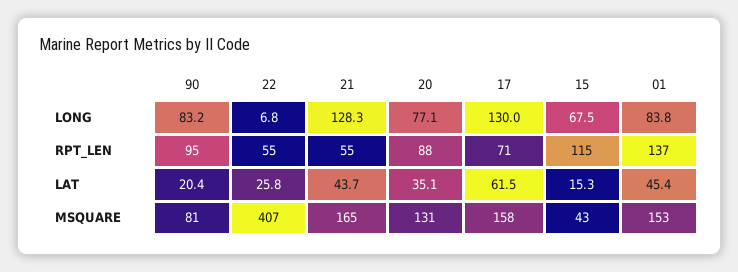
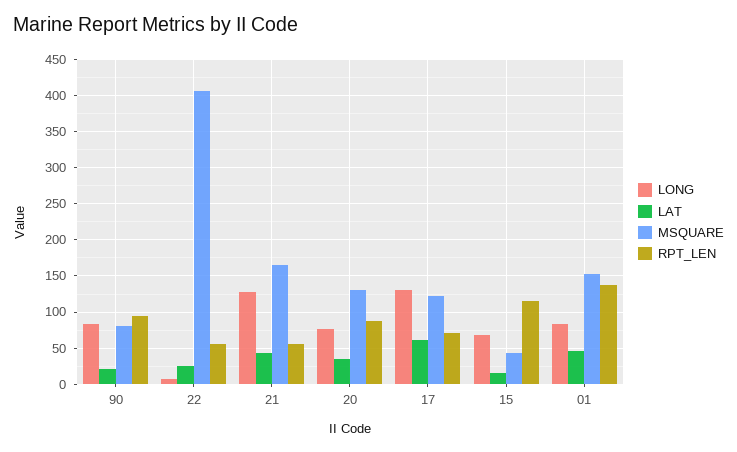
  {
    "LONG": {
      "90": 83.2,
      "22": 6.8,
      "21": 128.3,
      "20": 77.1,
      "17": 130,
      "15": 67.5,
      "01": 83.8
    },
    "RPT_LEN": {
      "90": 95,
      "22": 55,
      "21": 55,
      "20": 88,
      "17": 71,
      "15": 115,
      "01": 137
    },
    "LAT": {
      "90": 20.4,
      "22": 25.8,
      "21": 43.7,
      "20": 35.1,
      "17": 61.5,
      "15": 15.3,
      "01": 45.4
    },
    "MSQUARE": {
      "90": 81,
      "22": 407,
      "21": 165,
      "20": 131,
-     "17": 158,
+     "17": 120,
      "15": 43,
      "01": 153
    }
  }

